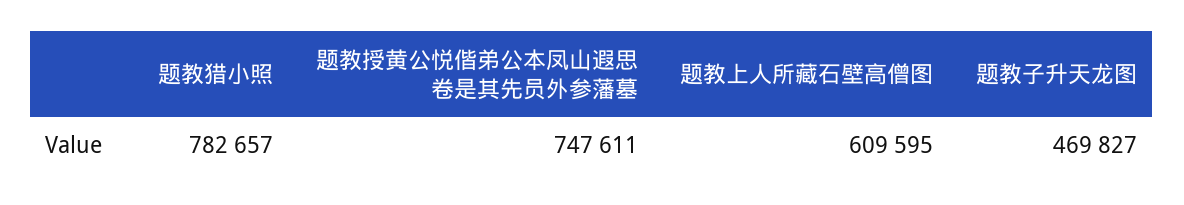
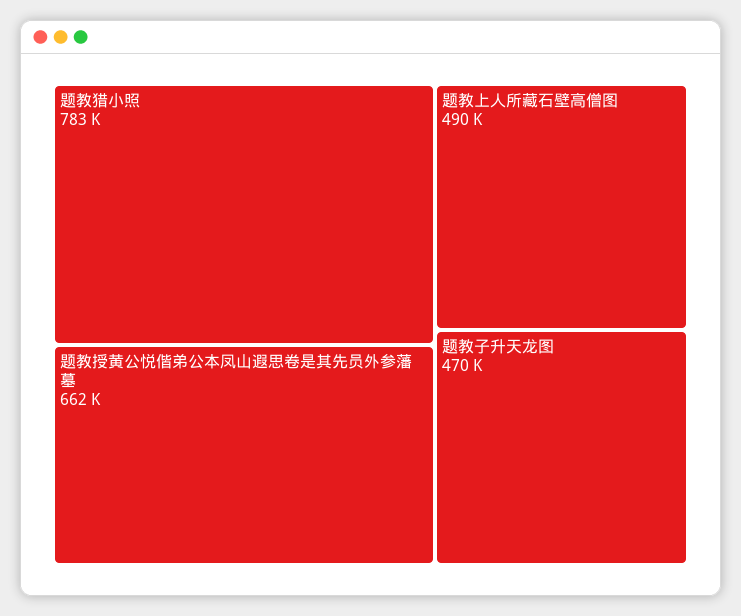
  {
    "题教猎小照": 782657,
-   "题教授黄公悦偕弟公本凤山遐思卷是其先员外参藩墓": 747611,
+   "题教授黄公悦偕弟公本凤山遐思卷是其先员外参藩墓": 662000,
-   "题教上人所藏石壁高僧图": 609595,
+   "题教上人所藏石壁高僧图": 490000,
    "题教子升天龙图": 469827
  }

